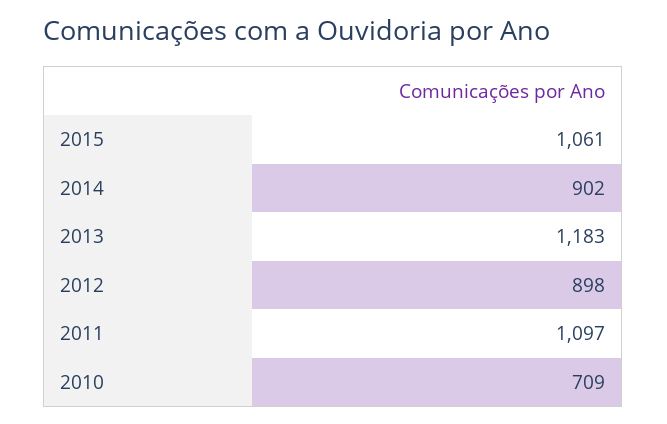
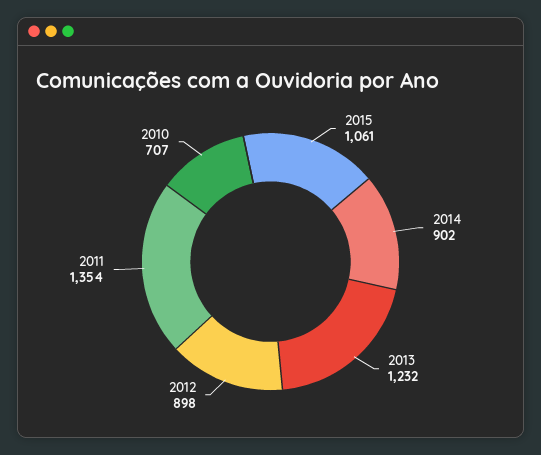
  {
    "2015": 1061,
    "2014": 902,
-   "2013": 1183,
+   "2013": 1232,
    "2012": 898,
-   "2011": 1097,
+   "2011": 1354,
-   "2010": 709
+   "2010": 707
  }

